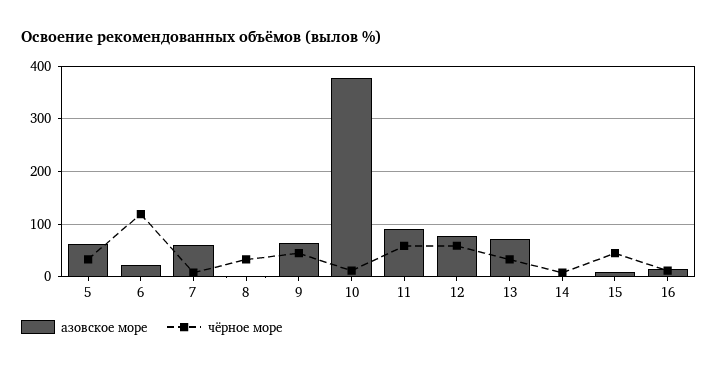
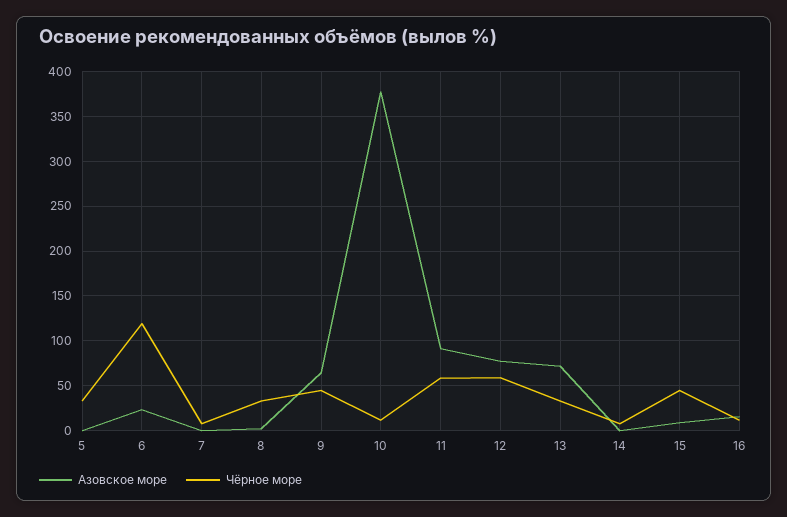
  {
    "азовское море": {
-     "5": 60,
+     "5": 0,
      "6": 20,
-     "7": 60,
+     "7": 0,
      "8": 0,
      "9": 60,
      "10": 380,
      "11": 90,
      "12": 80,
      "13": 70,
      "14": 0,
      "15": 10,
      "16": 20
    },
    "чёрное море": {
      "5": 30,
      "6": 120,
      "7": 10,
      "8": 30,
      "9": 40,
      "10": 10,
      "11": 60,
      "12": 60,
      "13": 30,
      "14": 10,
      "15": 40,
      "16": 10
    }
  }

